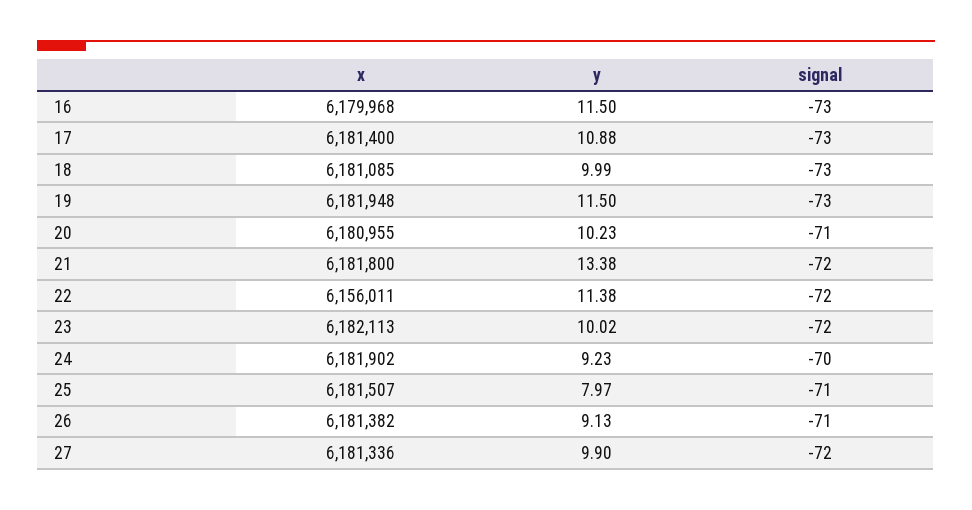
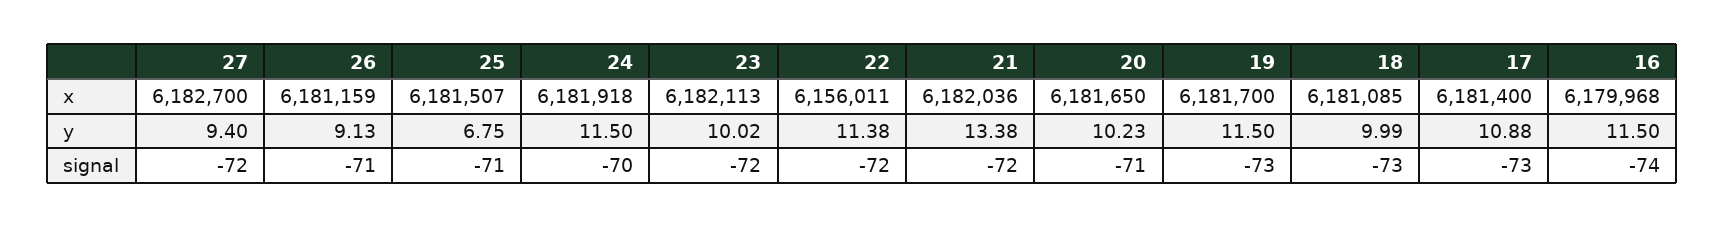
  {
    "x": {
      "16": 6179968,
      "17": 6181400,
      "18": 6181085,
-     "19": 6181948,
+     "19": 6181700,
-     "20": 6180955,
+     "20": 6181650,
-     "21": 6181800,
+     "21": 6182036,
      "22": 6156011,
      "23": 6182113,
-     "24": 6181902,
+     "24": 6181918,
      "25": 6181507,
-     "26": 6181382,
+     "26": 6181159,
-     "27": 6181336
+     "27": 6182700
    },
    "y": {
      "16": 11.5,
      "17": 10.88,
      "18": 9.99,
      "19": 11.5,
      "20": 10.23,
      "21": 13.38,
      "22": 11.38,
      "23": 10.02,
-     "24": 9.23,
+     "24": 11.5,
-     "25": 7.97,
+     "25": 6.75,
      "26": 9.13,
-     "27": 9.9
+     "27": 9.4
    },
    "signal": {
-     "16": -73,
+     "16": -74,
      "17": -73,
      "18": -73,
      "19": -73,
      "20": -71,
      "21": -72,
      "22": -72,
      "23": -72,
      "24": -70,
      "25": -71,
      "26": -71,
      "27": -72
    }
  }

